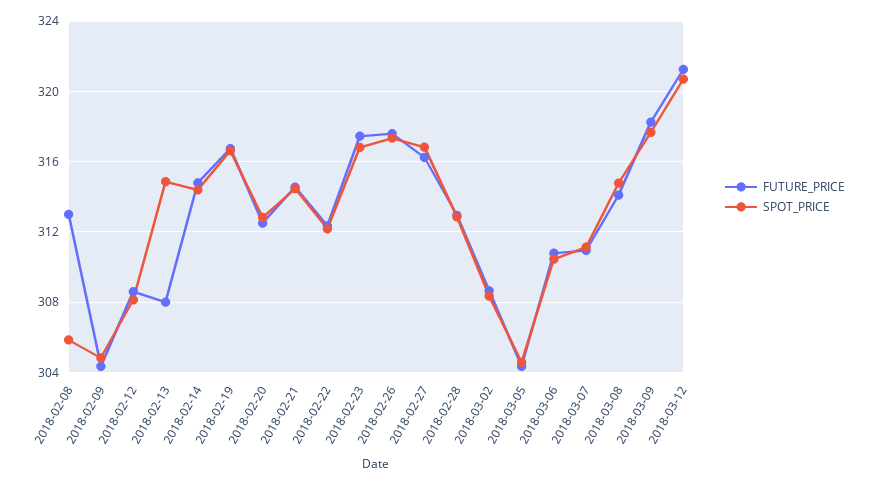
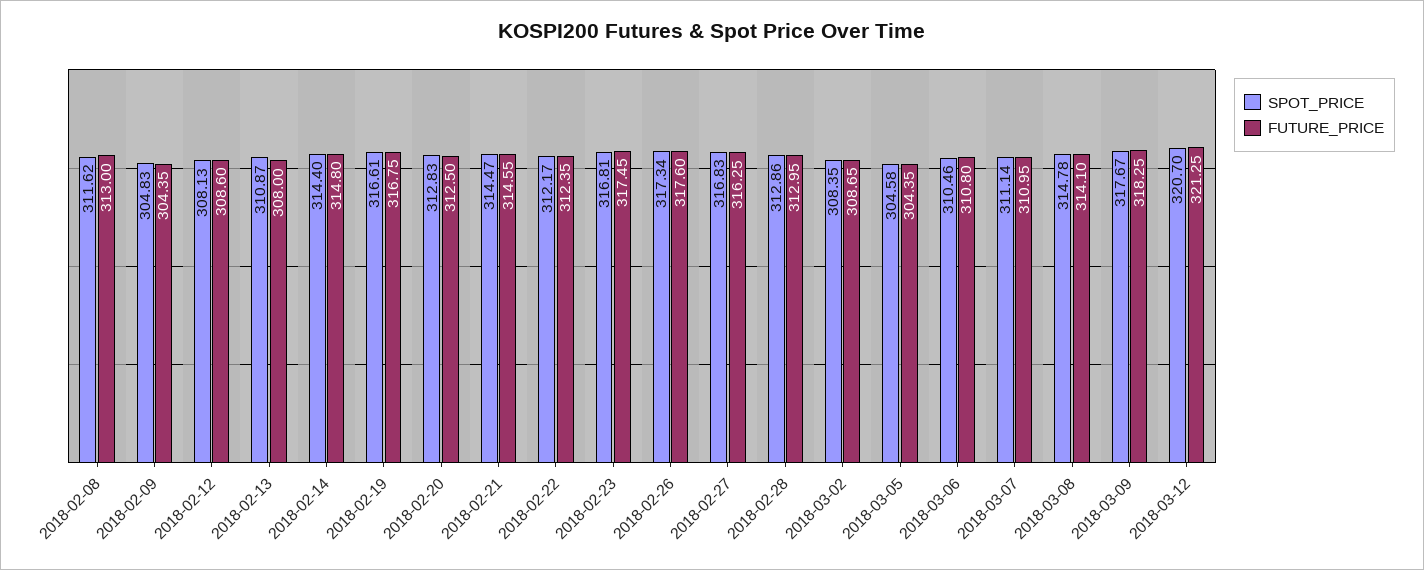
  {
    "FUTURE_PRICE": {
      "2018-02-08": 313,
      "2018-02-09": 304.35,
      "2018-02-12": 308.6,
      "2018-02-13": 308,
      "2018-02-14": 314.8,
      "2018-02-19": 316.75,
      "2018-02-20": 312.5,
      "2018-02-21": 314.55,
      "2018-02-22": 312.35,
      "2018-02-23": 317.45,
      "2018-02-26": 317.6,
      "2018-02-27": 316.25,
      "2018-02-28": 312.95,
      "2018-03-02": 308.65,
      "2018-03-05": 304.35,
      "2018-03-06": 310.8,
      "2018-03-07": 310.95,
      "2018-03-08": 314.1,
      "2018-03-09": 318.25,
      "2018-03-12": 321.25
    },
    "SPOT_PRICE": {
-     "2018-02-08": 306,
+     "2018-02-08": 311.62,
      "2018-02-09": 304.83,
      "2018-02-12": 308.13,
-     "2018-02-13": 315,
+     "2018-02-13": 310.87,
      "2018-02-14": 314.4,
      "2018-02-19": 316.61,
      "2018-02-20": 312.83,
      "2018-02-21": 314.47,
      "2018-02-22": 312.17,
      "2018-02-23": 316.81,
      "2018-02-26": 317.34,
      "2018-02-27": 316.83,
      "2018-02-28": 312.86,
      "2018-03-02": 308.35,
      "2018-03-05": 304.58,
      "2018-03-06": 310.46,
      "2018-03-07": 311.14,
      "2018-03-08": 314.78,
      "2018-03-09": 317.67,
      "2018-03-12": 320.7
    }
  }

